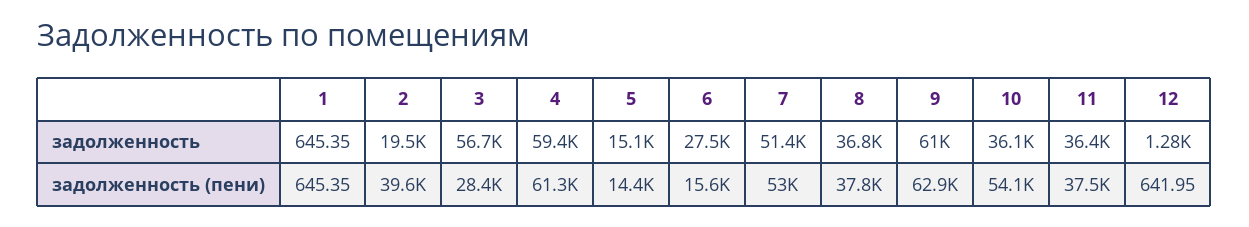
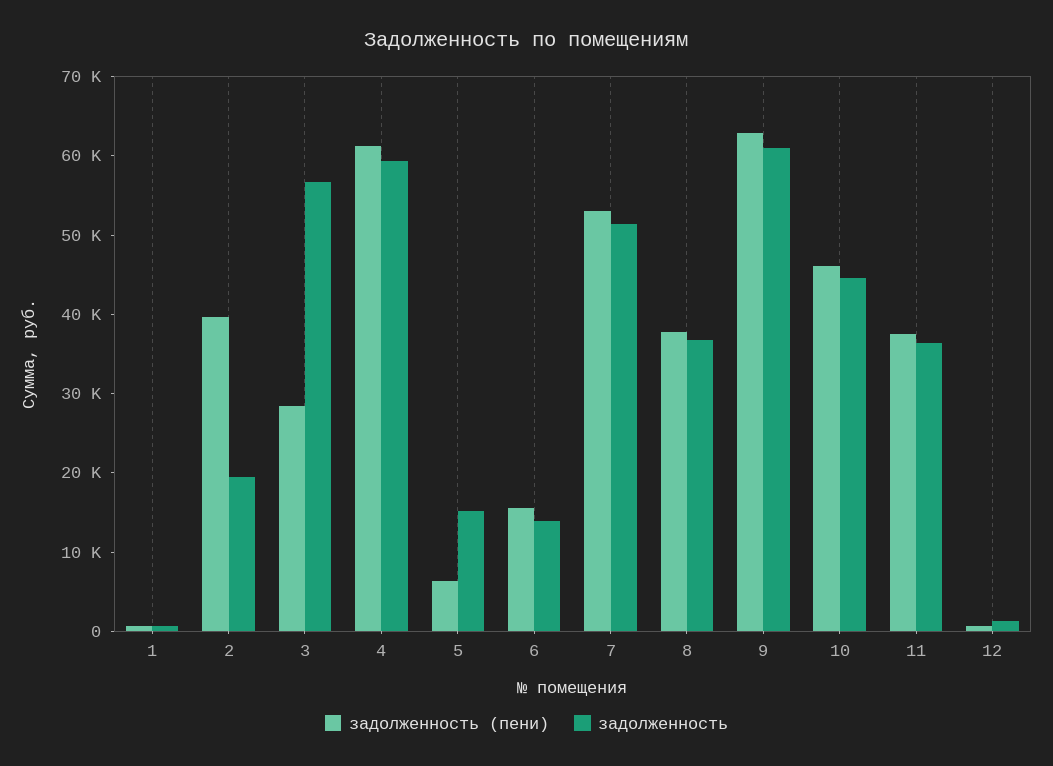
  {
    "задолженность": {
      "1": 645.35,
      "2": 19500,
      "3": 56700,
      "4": 59400,
      "5": 15100,
-     "6": 27500,
+     "6": 14000,
      "7": 51400,
      "8": 36800,
      "9": 61000,
-     "10": 36100,
+     "10": 44000,
      "11": 36400,
      "12": 1280
    },
    "задолженность (пени)": {
      "1": 645.35,
      "2": 39600,
      "3": 28400,
      "4": 61300,
-     "5": 14400,
+     "5": 6000,
      "6": 15600,
      "7": 53000,
      "8": 37800,
      "9": 62900,
-     "10": 54100,
+     "10": 46000,
      "11": 37500,
      "12": 641.95
    }
  }

